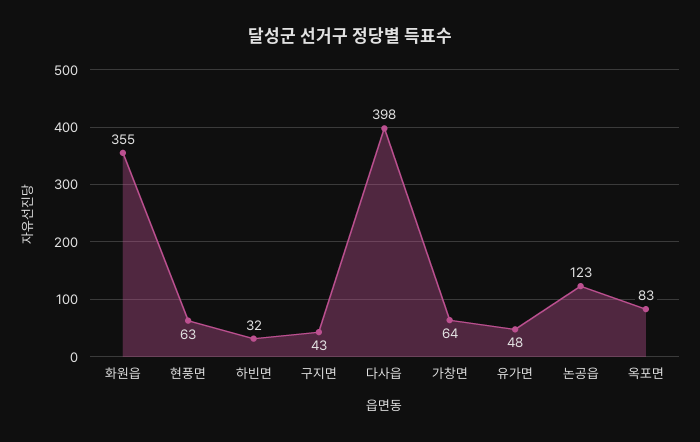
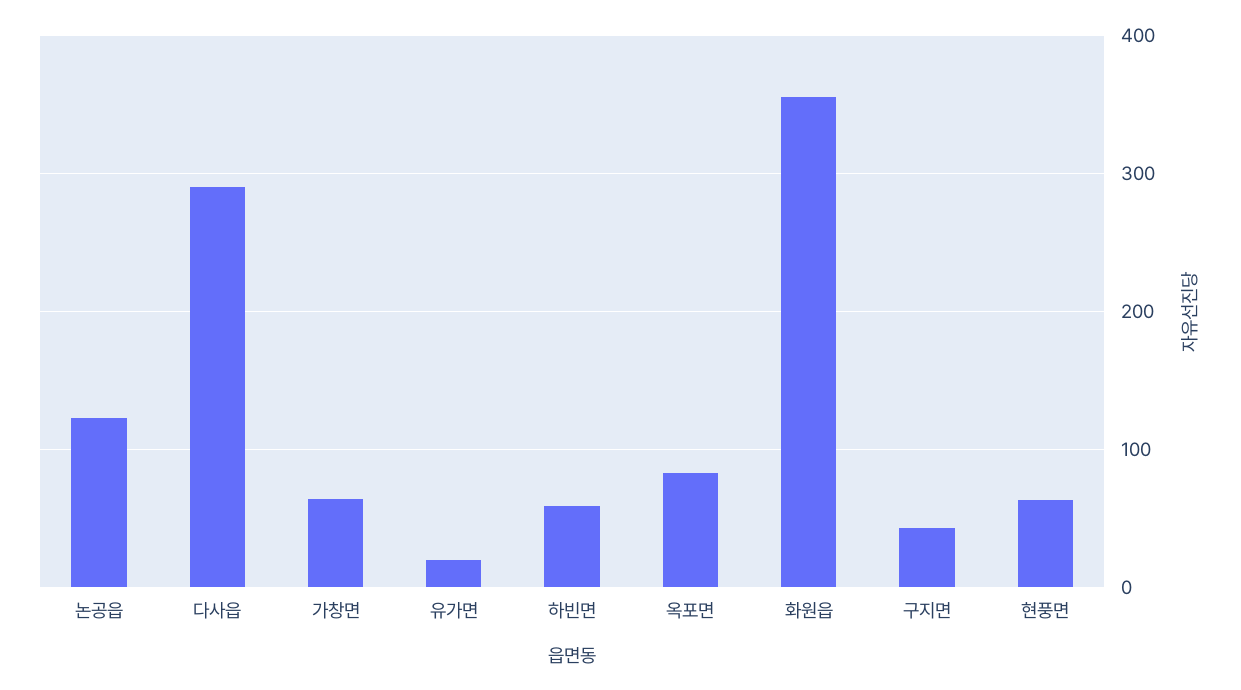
  {
    "화원읍": 355,
    "현풍면": 63,
-   "하빈면": 32,
+   "하빈면": 60,
    "구지면": 43,
-   "다사읍": 398,
+   "다사읍": 290,
    "가창면": 64,
-   "유가면": 48,
+   "유가면": 20,
    "논공읍": 123,
    "옥포면": 83
  }

